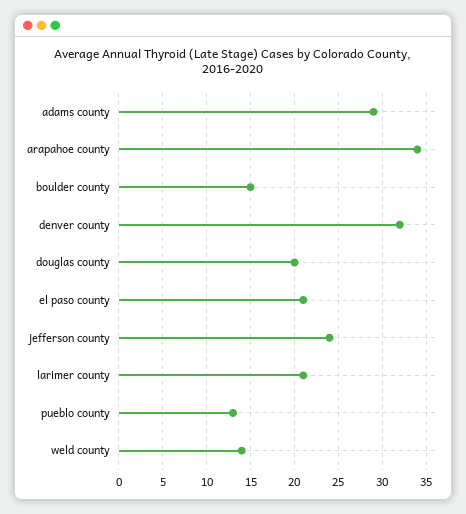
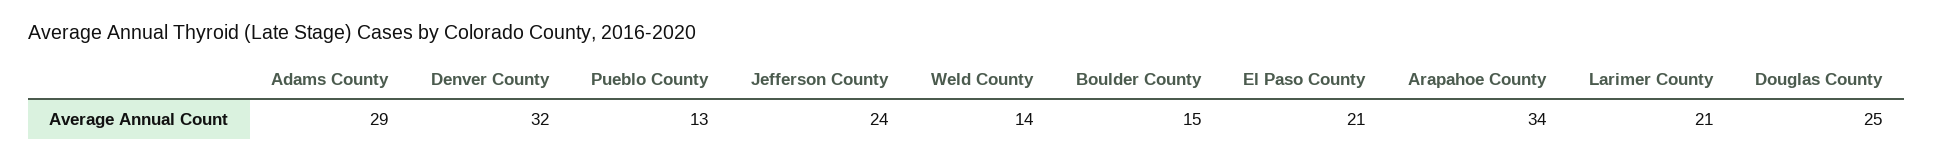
  {
    "adams county": 29,
    "arapahoe county": 34,
    "boulder county": 15,
    "denver county": 32,
-   "douglas county": 20,
+   "douglas county": 25,
    "el paso county": 21,
    "jefferson county": 24,
    "larimer county": 21,
    "pueblo county": 13,
    "weld county": 14
  }

